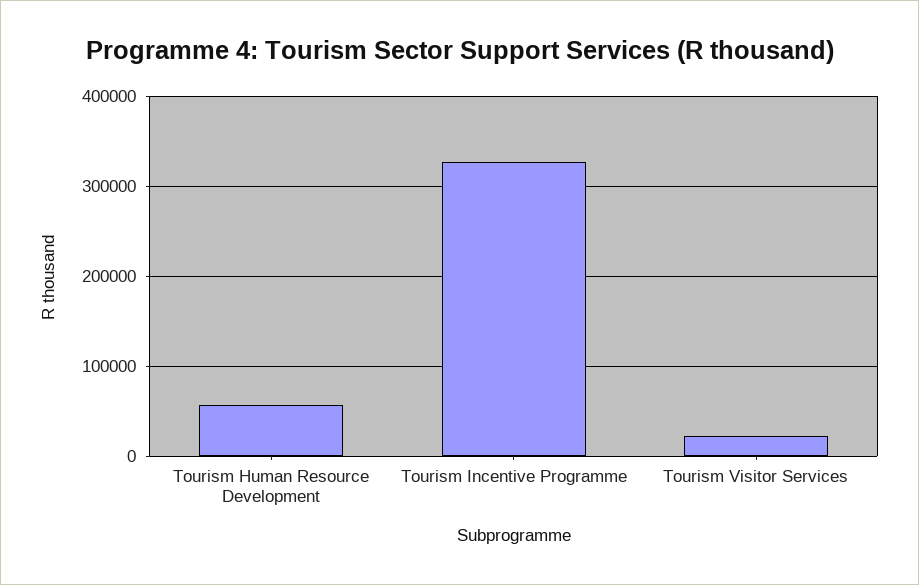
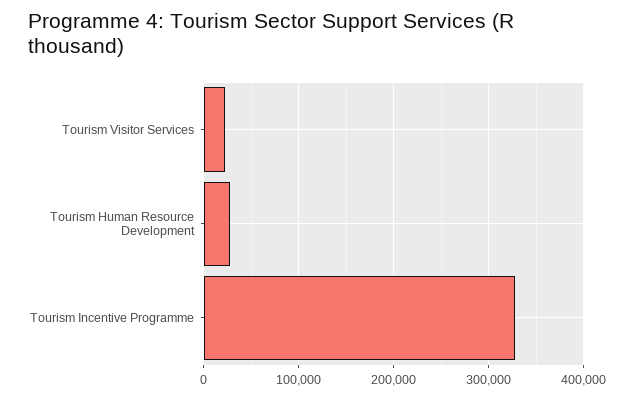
  {
-   "Tourism Human Resource Development": 60000,
+   "Tourism Human Resource Development": 30000,
    "Tourism Incentive Programme": 330000,
    "Tourism Visitor Services": 20000
  }

